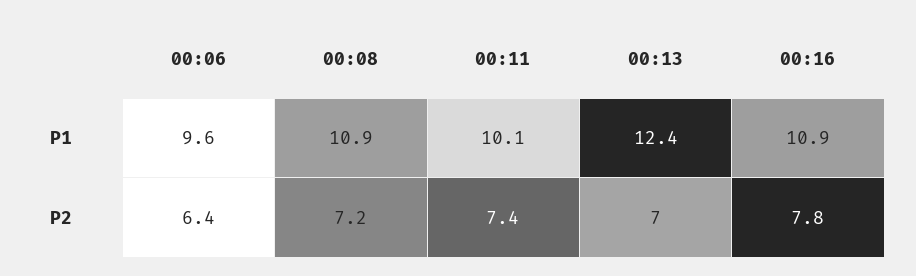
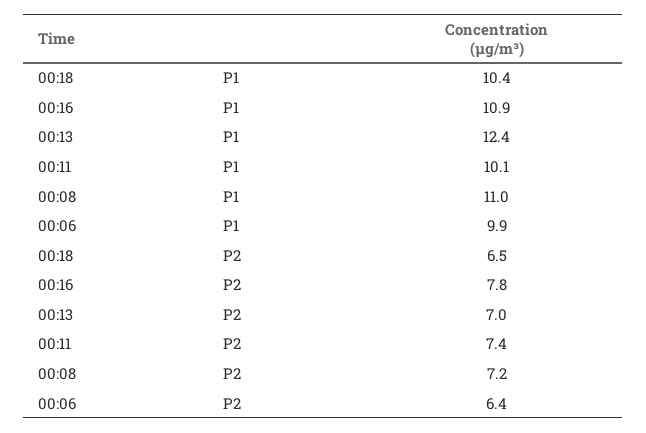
  {
    "00:06": {
-     "P1": 9.6,
+     "P1": 9.9,
      "P2": 6.4
    },
    "00:08": {
-     "P1": 10.9,
+     "P1": 11,
      "P2": 7.2
    },
    "00:11": {
      "P1": 10.1,
      "P2": 7.4
    },
    "00:13": {
      "P1": 12.4,
      "P2": 7
    },
    "00:16": {
      "P1": 10.9,
      "P2": 7.8
-   }
+   },
+   "00:18": {
+     "P1": 10.4,
+     "P2": 6.5
+   }
  }

